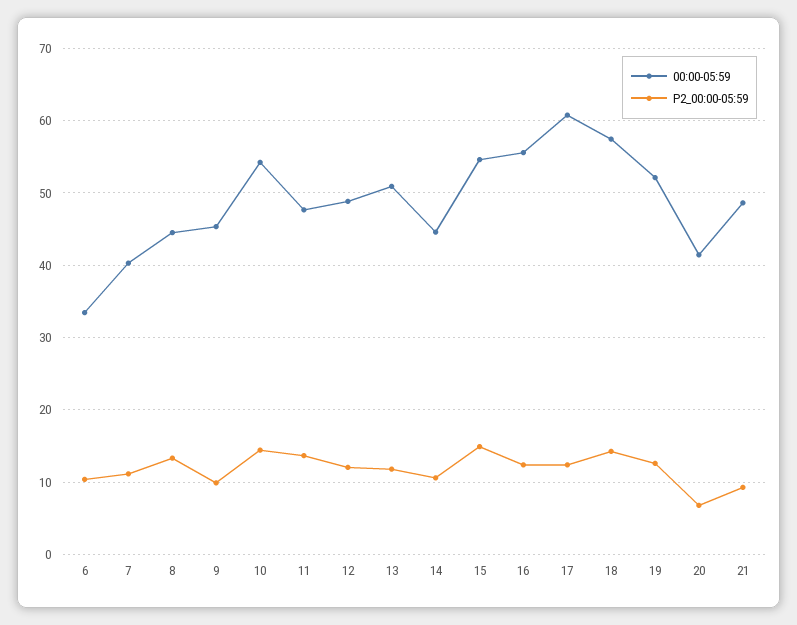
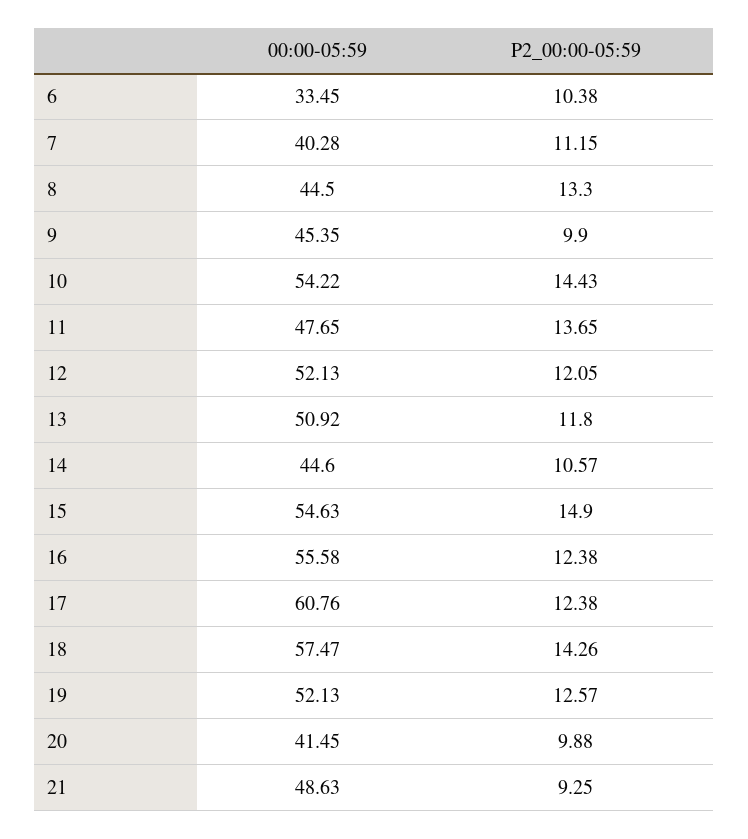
  {
    "00:00-05:59": {
      "6": 33.45,
      "7": 40.28,
      "8": 44.5,
      "9": 45.35,
      "10": 54.22,
      "11": 47.65,
-     "12": 49,
+     "12": 52.13,
      "13": 50.92,
      "14": 44.6,
      "15": 54.63,
      "16": 55.58,
      "17": 60.76,
      "18": 57.47,
      "19": 52.13,
      "20": 41.45,
      "21": 48.63
    },
    "P2_00:00-05:59": {
      "6": 10.38,
      "7": 11.15,
      "8": 13.3,
      "9": 9.9,
      "10": 14.43,
      "11": 13.65,
      "12": 12.05,
      "13": 11.8,
      "14": 10.57,
      "15": 14.9,
      "16": 12.38,
      "17": 12.38,
      "18": 14.26,
      "19": 12.57,
-     "20": 7,
+     "20": 9.88,
      "21": 9.25
    }
  }

